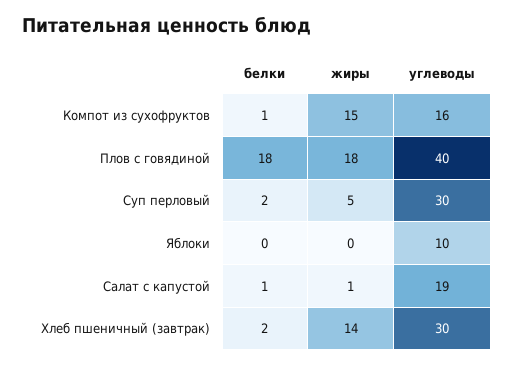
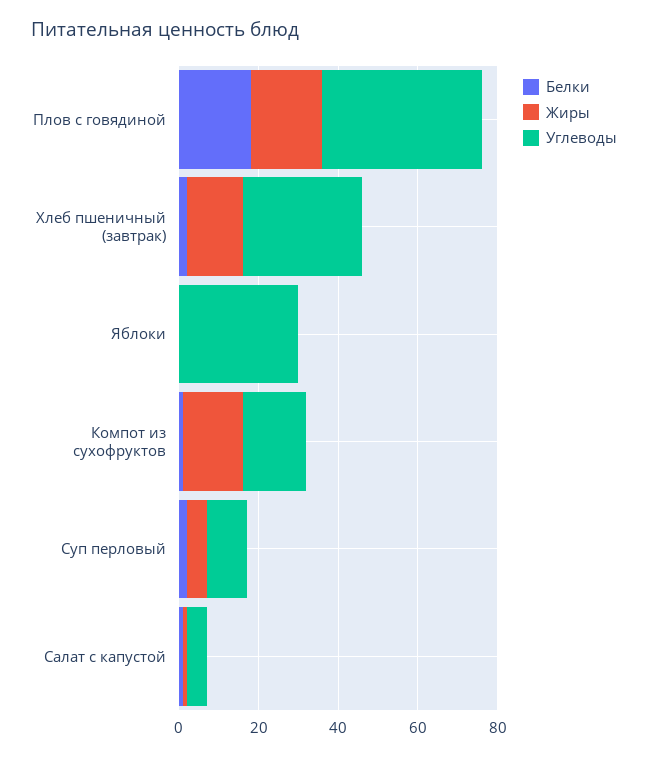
  {
    "белки": {
      "Компот из сухофруктов": 1,
      "Плов с говядиной": 18,
      "Суп перловый": 2,
      "Яблоки": 0,
      "Салат с капустой": 1,
      "Хлеб пшеничный (завтрак)": 2
    },
    "жиры": {
      "Компот из сухофруктов": 15,
      "Плов с говядиной": 18,
      "Суп перловый": 5,
      "Яблоки": 0,
      "Салат с капустой": 1,
      "Хлеб пшеничный (завтрак)": 14
    },
    "углеводы": {
      "Компот из сухофруктов": 16,
      "Плов с говядиной": 40,
-     "Суп перловый": 30,
+     "Суп перловый": 10,
-     "Яблоки": 10,
+     "Яблоки": 30,
-     "Салат с капустой": 19,
+     "Салат с капустой": 5,
      "Хлеб пшеничный (завтрак)": 30
    }
  }

